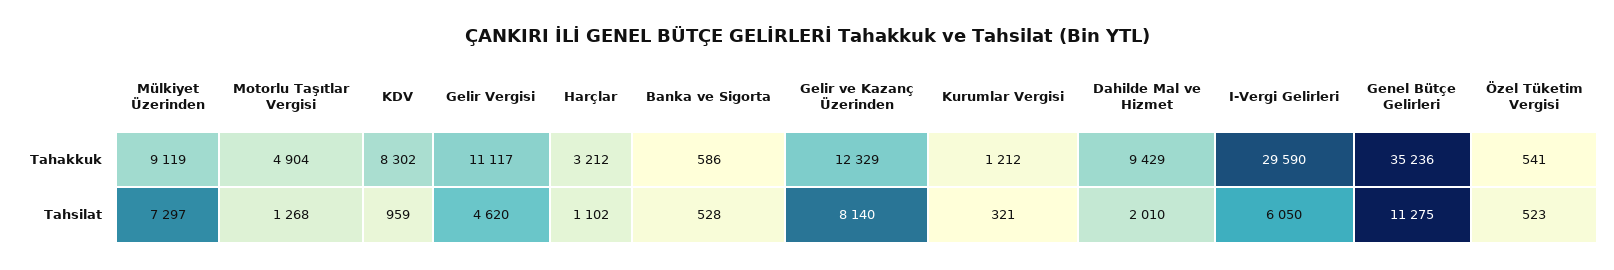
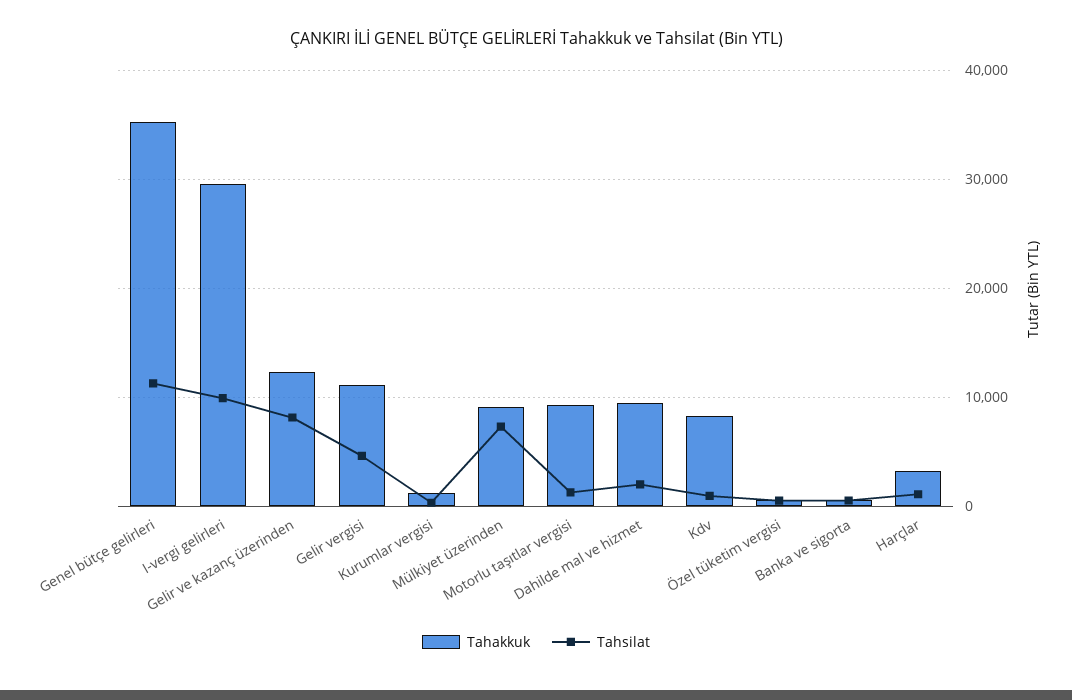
  {
    "Tahakkuk": {
      "Mülkiyet Üzerinden": 9119,
-     "Motorlu Taşıtlar Vergisi": 4904,
+     "Motorlu Taşıtlar Vergisi": 9000,
      "KDV": 8302,
      "Gelir Vergisi": 11117,
      "Harçlar": 3212,
      "Banka ve Sigorta": 586,
      "Gelir ve Kazanç Üzerinden": 12329,
      "Kurumlar Vergisi": 1212,
      "Dahilde Mal ve Hizmet": 9429,
      "I-Vergi Gelirleri": 29590,
      "Genel Bütçe Gelirleri": 35236,
      "Özel Tüketim Vergisi": 541
    },
    "Tahsilat": {
      "Mülkiyet Üzerinden": 7297,
      "Motorlu Taşıtlar Vergisi": 1268,
      "KDV": 959,
      "Gelir Vergisi": 4620,
      "Harçlar": 1102,
      "Banka ve Sigorta": 528,
      "Gelir ve Kazanç Üzerinden": 8140,
      "Kurumlar Vergisi": 321,
      "Dahilde Mal ve Hizmet": 2010,
-     "I-Vergi Gelirleri": 6050,
+     "I-Vergi Gelirleri": 10000,
      "Genel Bütçe Gelirleri": 11275,
      "Özel Tüketim Vergisi": 523
    }
  }

